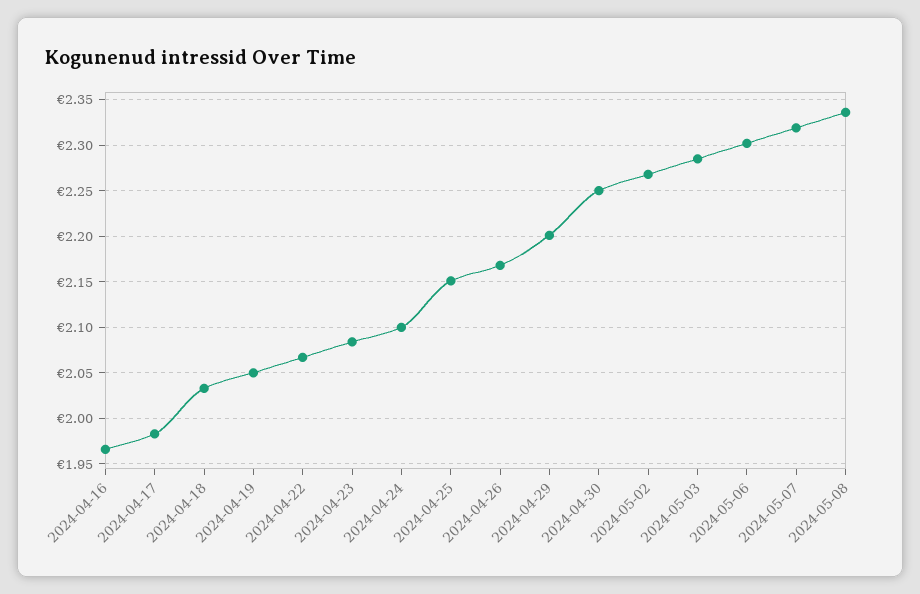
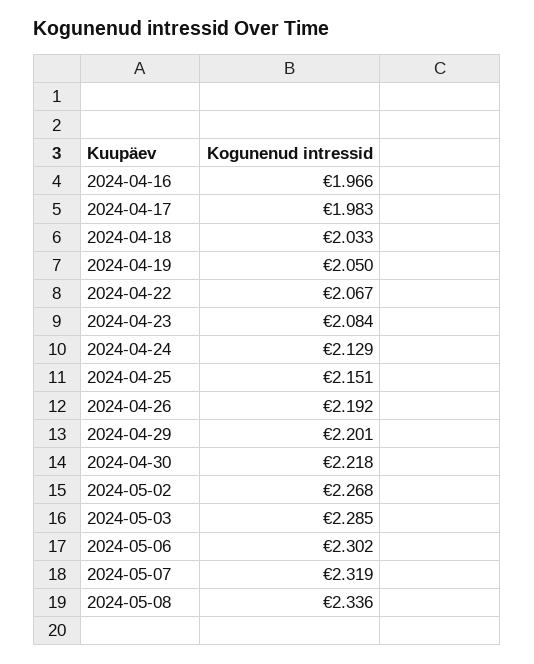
  {
    "2024-04-16": 1.966,
    "2024-04-17": 1.983,
    "2024-04-18": 2.033,
    "2024-04-19": 2.05,
    "2024-04-22": 2.067,
    "2024-04-23": 2.084,
-   "2024-04-24": 2.1,
+   "2024-04-24": 2.129,
    "2024-04-25": 2.151,
-   "2024-04-26": 2.17,
+   "2024-04-26": 2.192,
    "2024-04-29": 2.201,
-   "2024-04-30": 2.25,
+   "2024-04-30": 2.218,
    "2024-05-02": 2.268,
    "2024-05-03": 2.285,
    "2024-05-06": 2.302,
    "2024-05-07": 2.319,
    "2024-05-08": 2.336
  }

